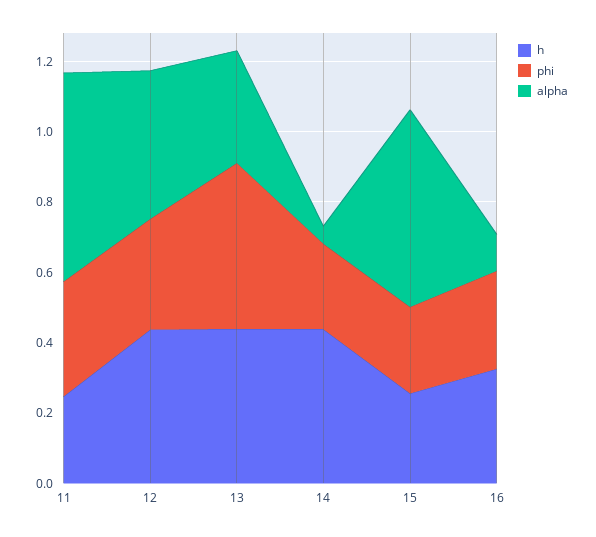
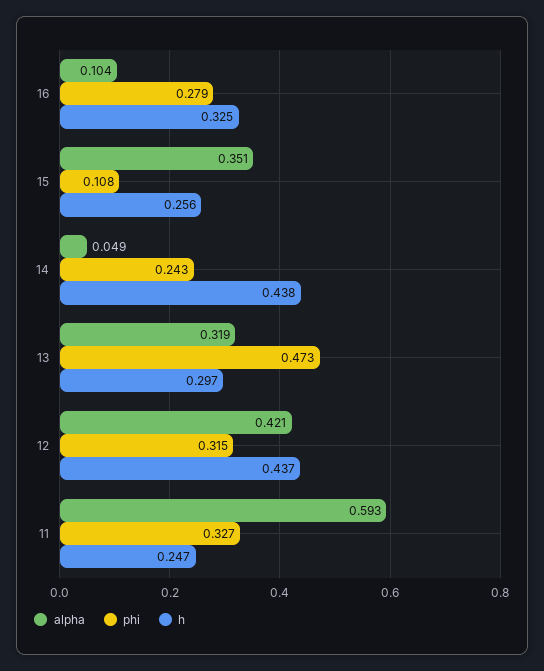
  {
    "h": {
      "11": 0.247,
      "12": 0.437,
-     "13": 0.45,
+     "13": 0.297,
      "14": 0.438,
      "15": 0.256,
      "16": 0.325
    },
    "phi": {
      "11": 0.327,
      "12": 0.315,
      "13": 0.473,
      "14": 0.243,
-     "15": 0.25,
+     "15": 0.108,
      "16": 0.279
    },
    "alpha": {
      "11": 0.593,
      "12": 0.421,
      "13": 0.319,
      "14": 0.049,
-     "15": 0.55,
+     "15": 0.351,
      "16": 0.104
    }
  }

